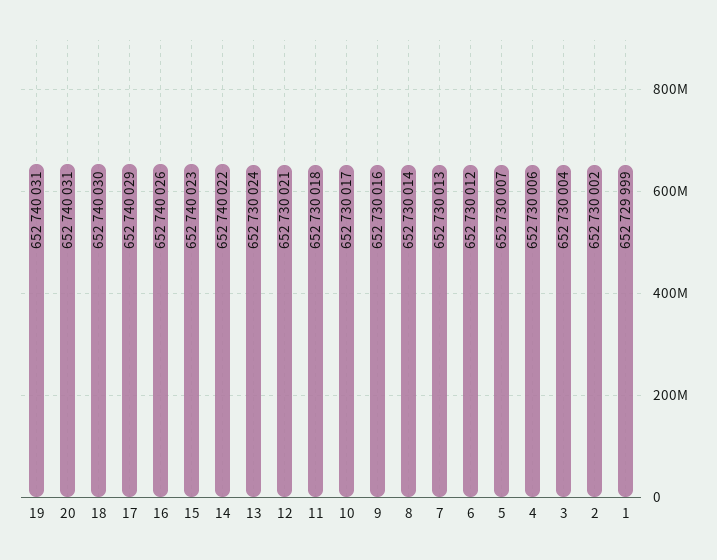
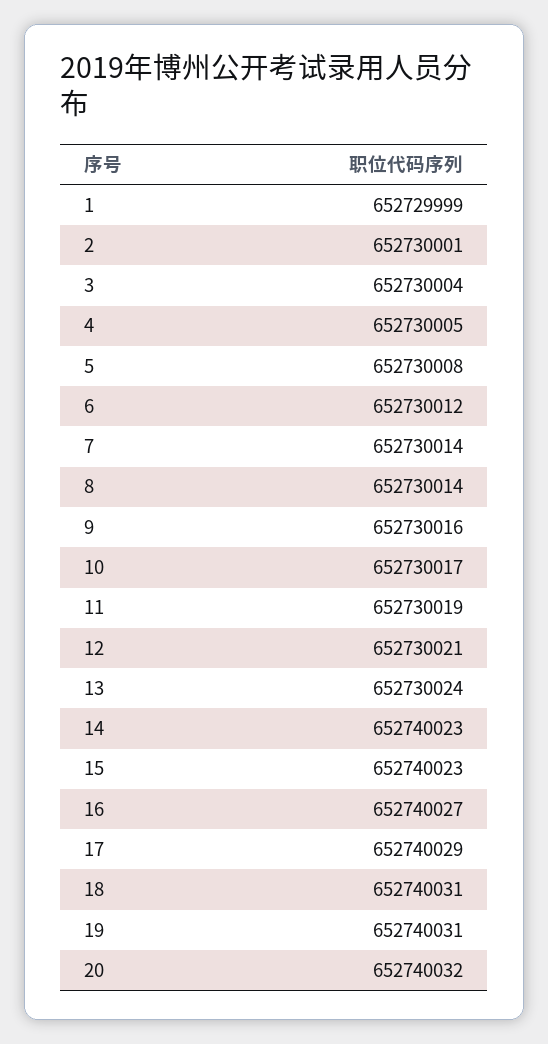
  {
    "19": 652740031,
-   "20": 652740031,
+   "20": 652740032,
-   "18": 652740030,
+   "18": 652740031,
    "17": 652740029,
-   "16": 652740026,
+   "16": 652740027,
    "15": 652740023,
-   "14": 652740022,
+   "14": 652740023,
    "13": 652730024,
    "12": 652730021,
-   "11": 652730018,
+   "11": 652730019,
    "10": 652730017,
    "9": 652730016,
    "8": 652730014,
-   "7": 652730013,
+   "7": 652730014,
    "6": 652730012,
-   "5": 652730007,
+   "5": 652730008,
-   "4": 652730006,
+   "4": 652730005,
    "3": 652730004,
-   "2": 652730002,
+   "2": 652730001,
    "1": 652729999
  }

